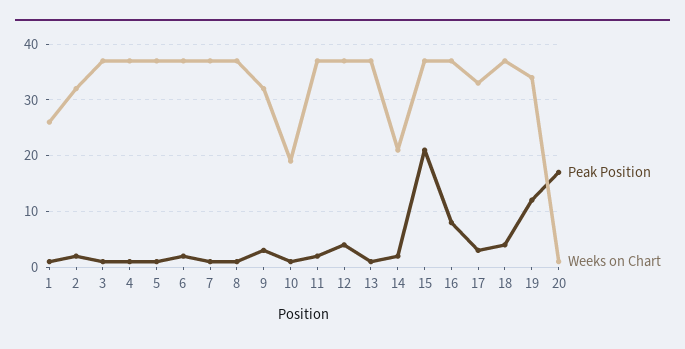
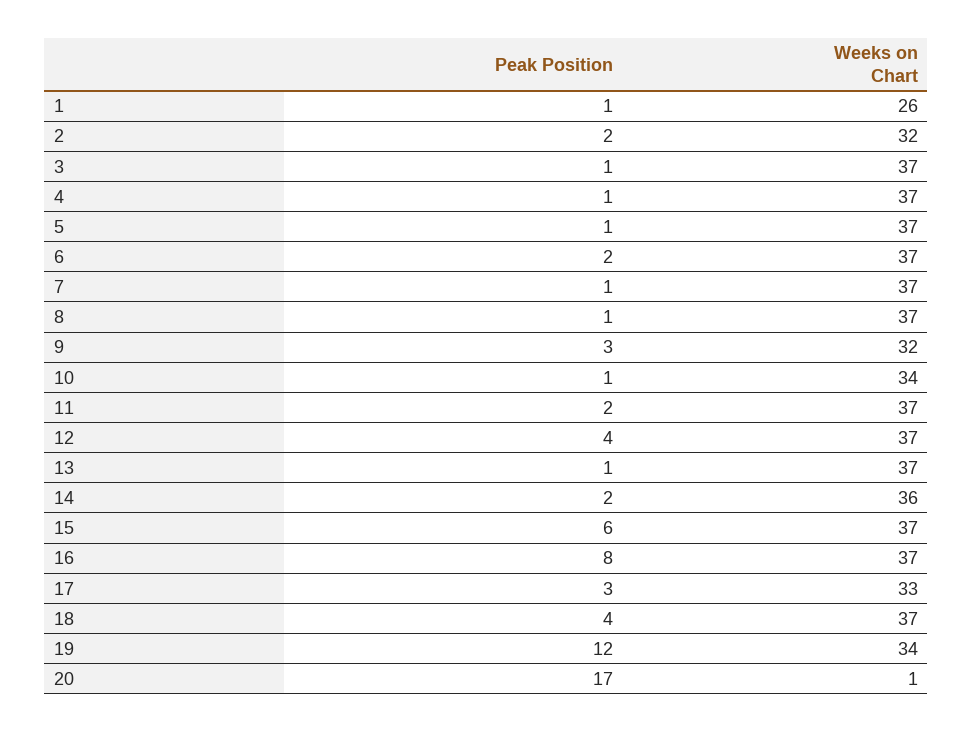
  {
    "Peak Position": {
      "1": 1,
      "2": 2,
      "3": 1,
      "4": 1,
      "5": 1,
      "6": 2,
      "7": 1,
      "8": 1,
      "9": 3,
      "10": 1,
      "11": 2,
      "12": 4,
      "13": 1,
      "14": 2,
-     "15": 20,
+     "15": 6,
      "16": 8,
      "17": 3,
      "18": 4,
      "19": 12,
      "20": 17
    },
    "Weeks on Chart": {
      "1": 26,
      "2": 32,
      "3": 37,
      "4": 37,
      "5": 37,
      "6": 37,
      "7": 37,
      "8": 37,
      "9": 32,
-     "10": 20,
+     "10": 34,
      "11": 37,
      "12": 37,
      "13": 37,
-     "14": 20,
+     "14": 36,
      "15": 37,
      "16": 37,
      "17": 33,
      "18": 37,
      "19": 34,
      "20": 1
    }
  }

